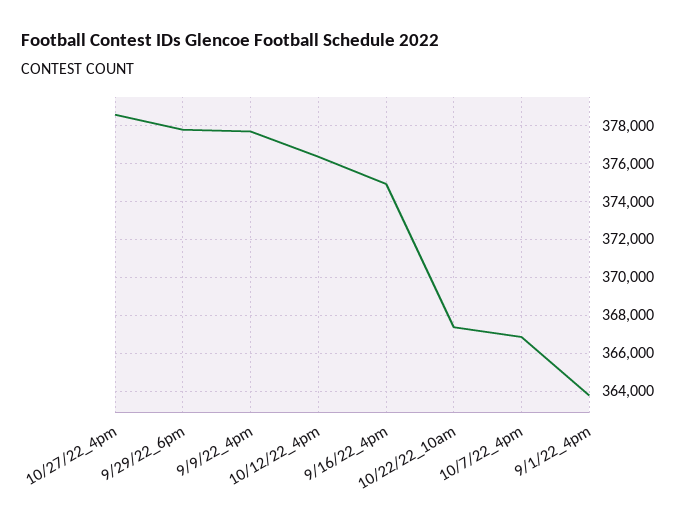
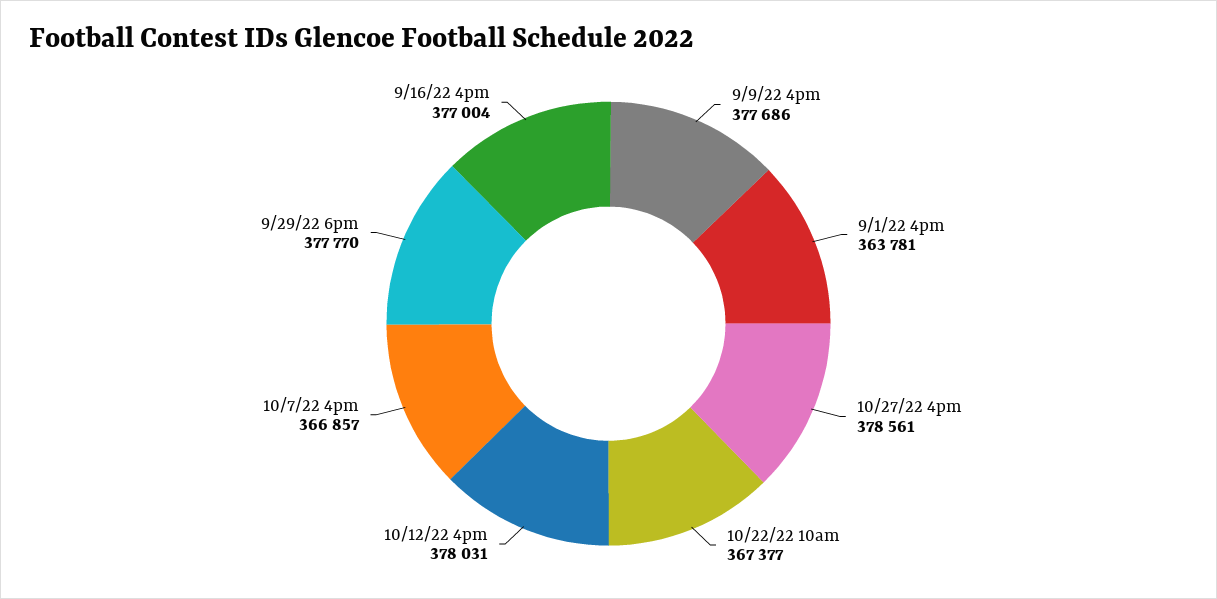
  {
    "10/27/22_4pm": 378561,
    "9/29/22_6pm": 377770,
    "9/9/22_4pm": 377686,
-   "10/12/22_4pm": 376500,
+   "10/12/22_4pm": 378031,
-   "9/16/22_4pm": 375000,
+   "9/16/22_4pm": 377004,
    "10/22/22_10am": 367377,
    "10/7/22_4pm": 366857,
    "9/1/22_4pm": 363781
  }

